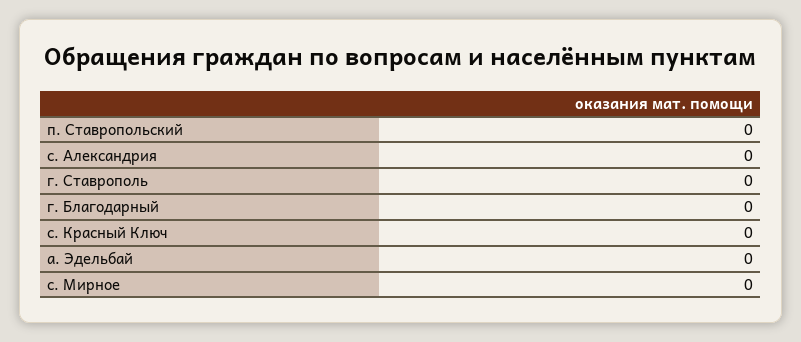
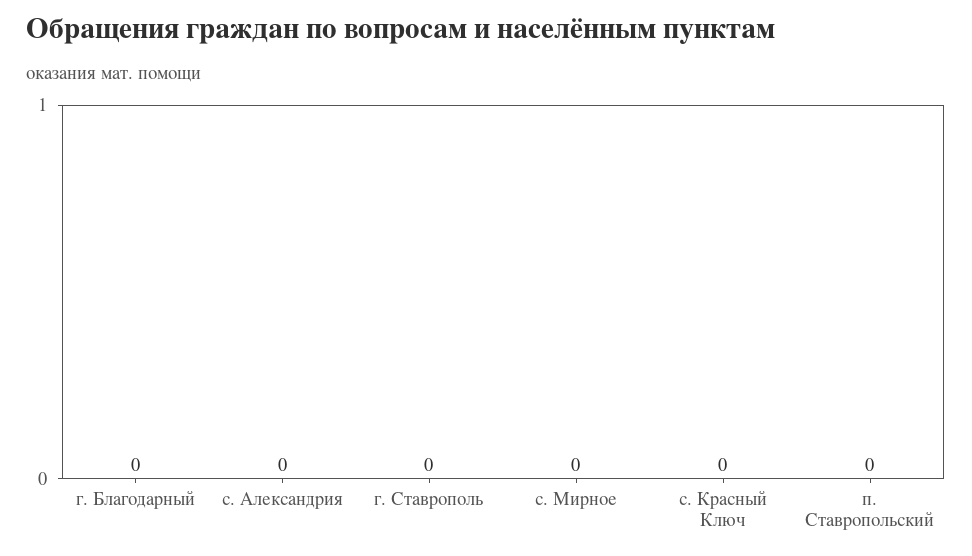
  {
    "п. Ставропольский": 0,
    "с. Александрия": 0,
    "г. Ставрополь": 0,
    "г. Благодарный": 0,
    "с. Красный Ключ": 0,
-   "а. Эдельбай": 0,
    "с. Мирное": 0
  }

